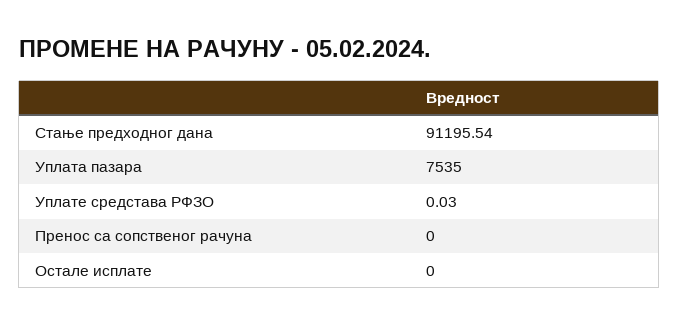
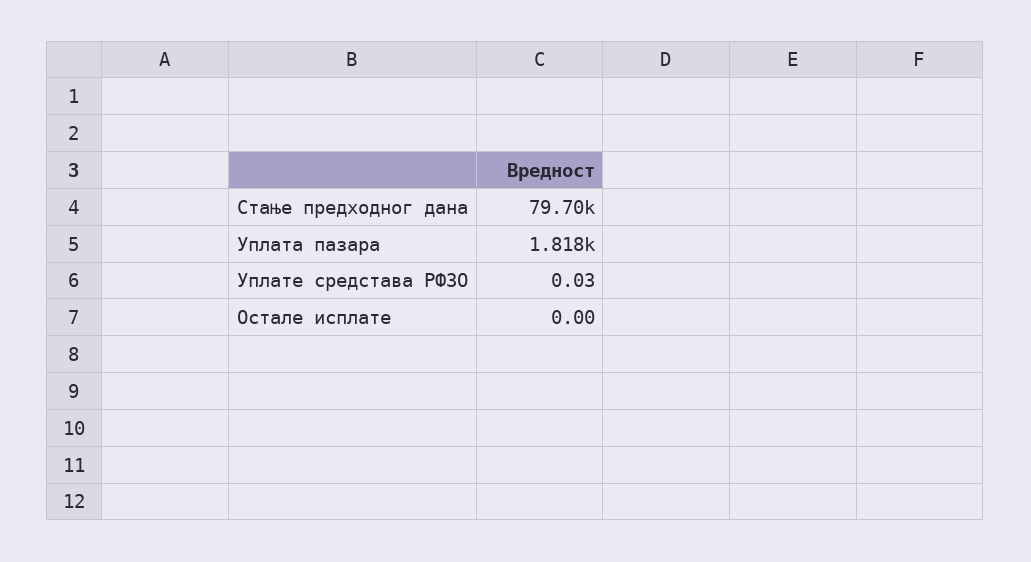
  {
-   "Стање предходног дана": 91195.54,
+   "Стање предходног дана": 79700,
-   "Уплата пазара": 7535,
+   "Уплата пазара": 1818,
    "Уплате средстава РФЗО": 0.03,
-   "Пренос са сопственог рачуна": 0,
    "Остале исплате": 0
  }

